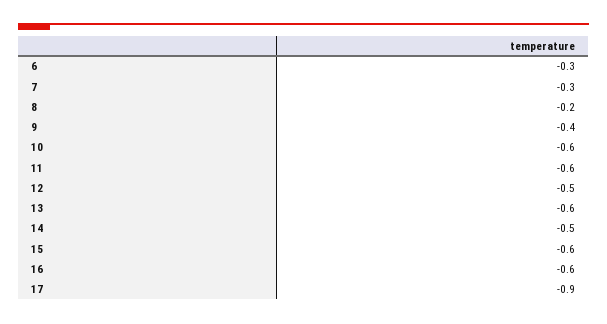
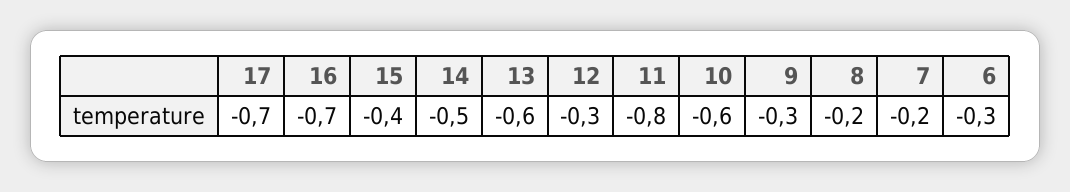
  {
    "6": -0.3,
-   "7": -0.3,
+   "7": -0.2,
    "8": -0.2,
-   "9": -0.4,
+   "9": -0.3,
    "10": -0.6,
-   "11": -0.6,
+   "11": -0.8,
-   "12": -0.5,
+   "12": -0.3,
    "13": -0.6,
    "14": -0.5,
-   "15": -0.6,
+   "15": -0.4,
-   "16": -0.6,
+   "16": -0.7,
-   "17": -0.9
+   "17": -0.7
  }

